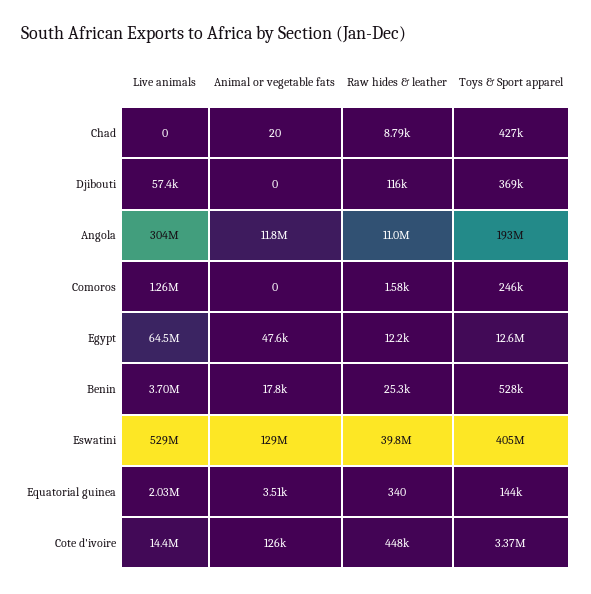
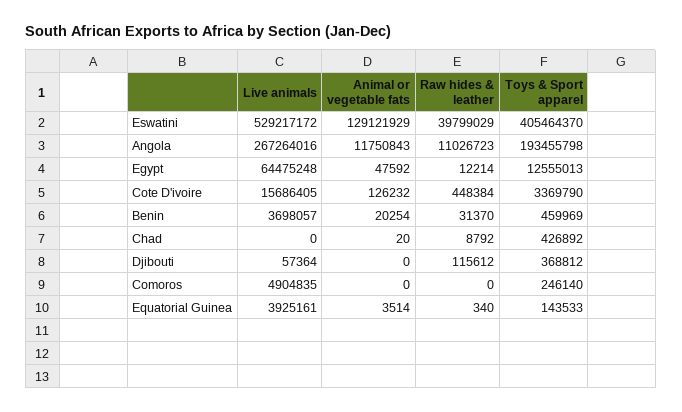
  {
    "Live animals": {
      "Chad": 0,
      "Djibouti": 57364,
-     "Angola": 304000000,
+     "Angola": 267264016,
-     "Comoros": 1260000,
+     "Comoros": 4904835,
      "Egypt": 64475248,
      "Benin": 3698057,
      "Eswatini": 529217172,
-     "Equatorial guinea": 2030000,
+     "Equatorial guinea": 3925161,
-     "Cote d'ivoire": 14400000
+     "Cote d'ivoire": 15686405
    },
    "Animal or vegetable fats": {
      "Chad": 20,
      "Djibouti": 0,
      "Angola": 11750843,
      "Comoros": 0,
      "Egypt": 47592,
-     "Benin": 17800,
+     "Benin": 20254,
      "Eswatini": 129121929,
      "Equatorial guinea": 3514,
      "Cote d'ivoire": 126232
    },
    "Raw hides & leather": {
      "Chad": 8792,
      "Djibouti": 115612,
      "Angola": 11026723,
-     "Comoros": 1580,
+     "Comoros": 0,
      "Egypt": 12214,
-     "Benin": 25300,
+     "Benin": 31370,
      "Eswatini": 39799029,
      "Equatorial guinea": 340,
      "Cote d'ivoire": 448384
    },
    "Toys & Sport apparel": {
      "Chad": 426892,
      "Djibouti": 368812,
      "Angola": 193455798,
      "Comoros": 246140,
      "Egypt": 12555013,
-     "Benin": 528000,
+     "Benin": 459969,
      "Eswatini": 405464370,
      "Equatorial guinea": 143533,
      "Cote d'ivoire": 3369790
    }
  }

